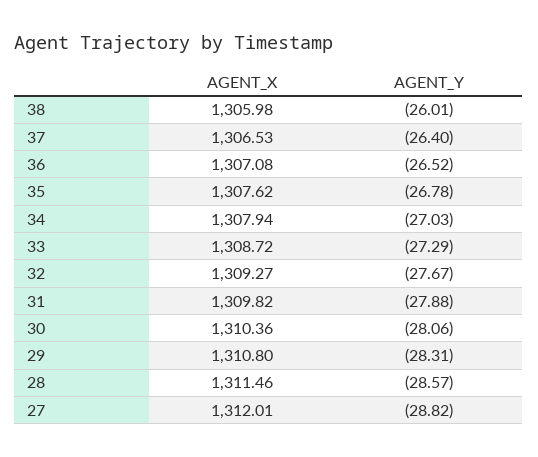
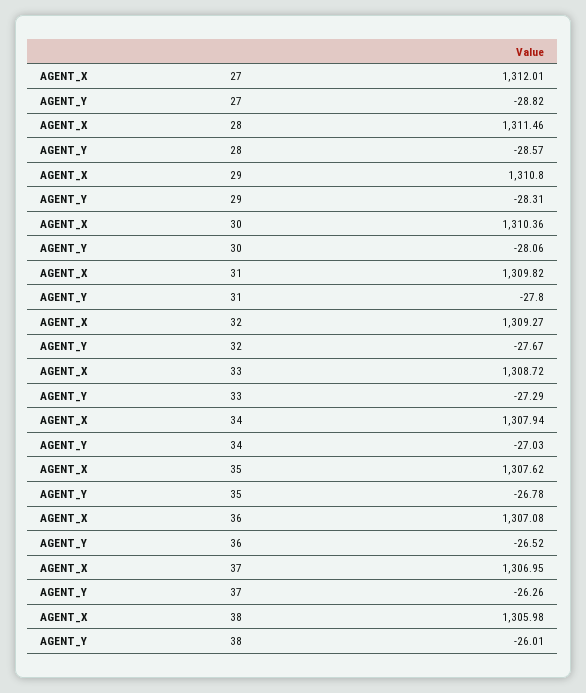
  {
    "AGENT_X": {
      "38": 1305.98,
-     "37": 1306.53,
+     "37": 1306.95,
      "36": 1307.08,
      "35": 1307.62,
      "34": 1307.94,
      "33": 1308.72,
      "32": 1309.27,
      "31": 1309.82,
      "30": 1310.36,
      "29": 1310.8,
      "28": 1311.46,
      "27": 1312.01
    },
    "AGENT_Y": {
      "38": -26.01,
-     "37": -26.4,
+     "37": -26.26,
      "36": -26.52,
      "35": -26.78,
      "34": -27.03,
      "33": -27.29,
      "32": -27.67,
-     "31": -27.88,
+     "31": -27.8,
      "30": -28.06,
      "29": -28.31,
      "28": -28.57,
      "27": -28.82
    }
  }

